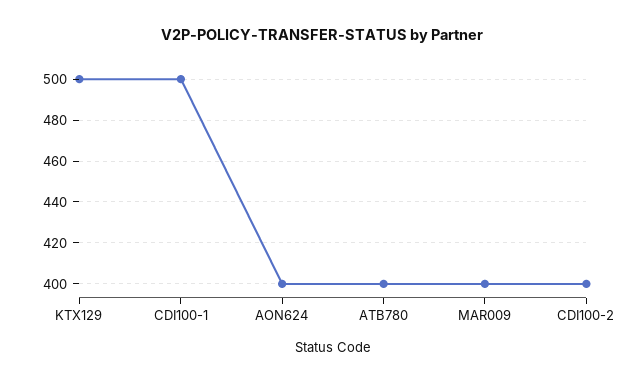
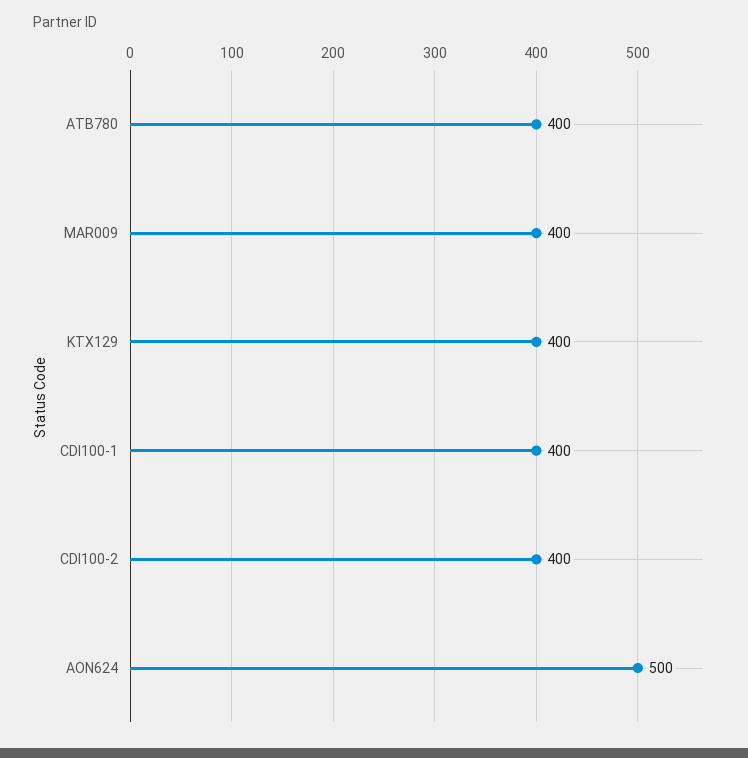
  {
-   "KTX129": 500,
+   "KTX129": 400,
-   "CDI100-1": 500,
+   "CDI100-1": 400,
-   "AON624": 400,
+   "AON624": 500,
    "ATB780": 400,
    "MAR009": 400,
    "CDI100-2": 400
  }

